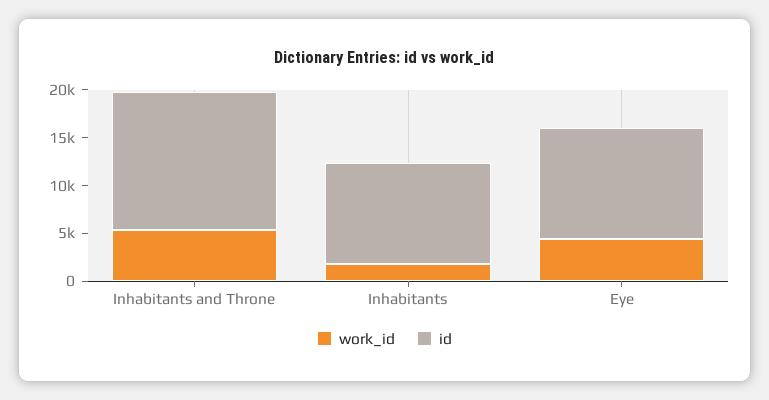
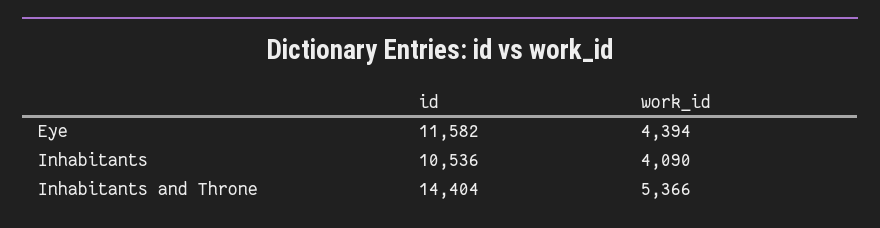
  {
    "work_id": {
      "Inhabitants and Throne": 5366,
-     "Inhabitants": 2000,
+     "Inhabitants": 4090,
      "Eye": 4394
    },
    "id": {
      "Inhabitants and Throne": 14404,
      "Inhabitants": 10536,
      "Eye": 11582
    }
  }

